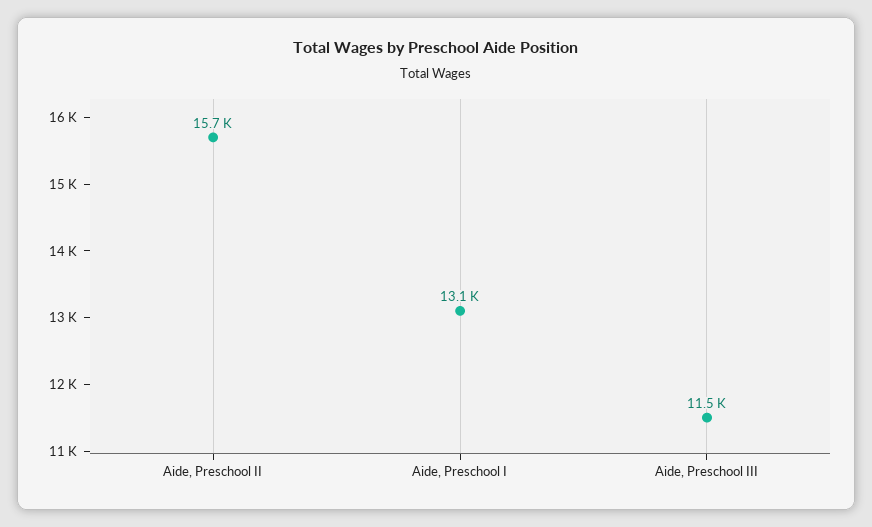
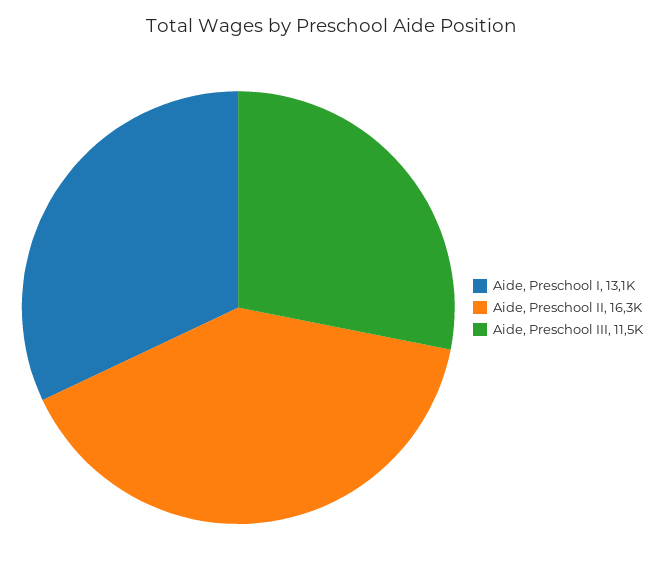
  {
-   "Aide, Preschool II": 15700,
+   "Aide, Preschool II": 16300,
    "Aide, Preschool I": 13100,
    "Aide, Preschool III": 11500
  }

